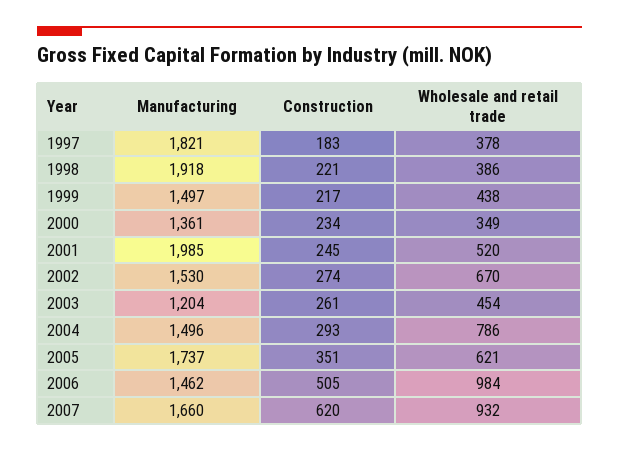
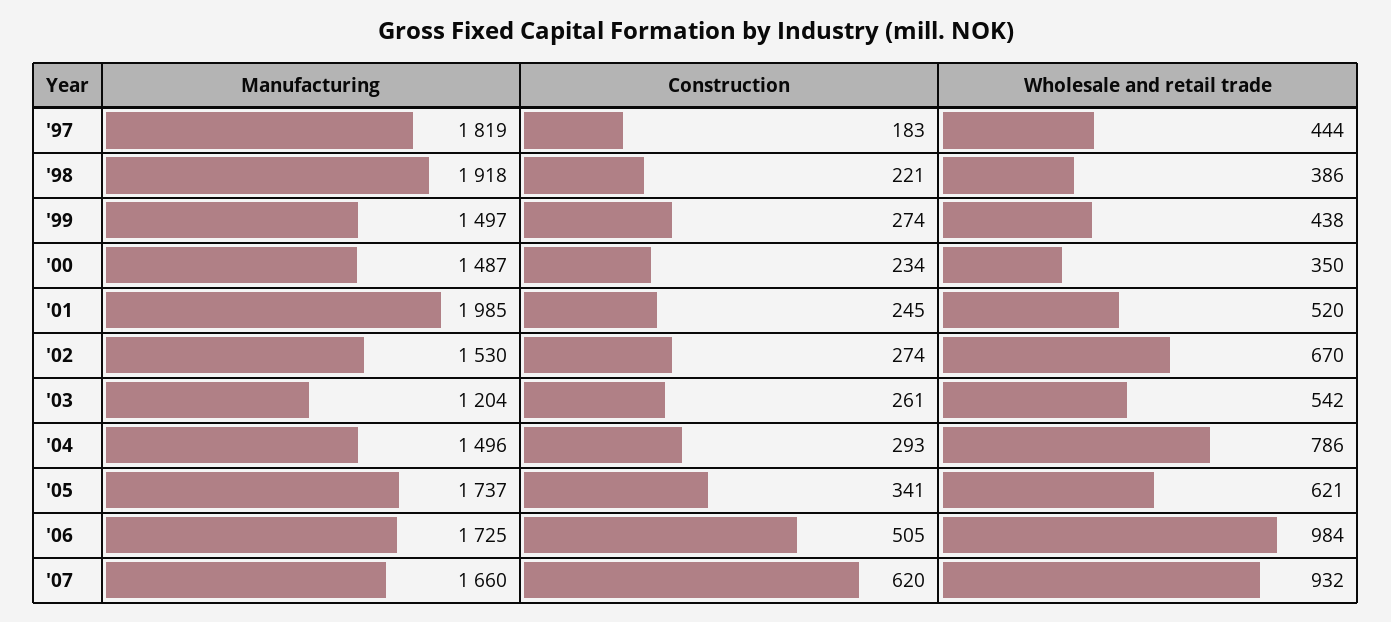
  {
    "Manufacturing": {
-     "1997": 1821,
+     "1997": 1819,
      "1998": 1918,
      "1999": 1497,
-     "2000": 1361,
+     "2000": 1487,
      "2001": 1985,
      "2002": 1530,
      "2003": 1204,
      "2004": 1496,
      "2005": 1737,
-     "2006": 1462,
+     "2006": 1725,
      "2007": 1660
    },
    "Construction": {
      "1997": 183,
      "1998": 221,
-     "1999": 217,
+     "1999": 274,
      "2000": 234,
      "2001": 245,
      "2002": 274,
      "2003": 261,
      "2004": 293,
-     "2005": 351,
+     "2005": 341,
      "2006": 505,
      "2007": 620
    },
    "Wholesale and retail trade": {
-     "1997": 378,
+     "1997": 444,
      "1998": 386,
      "1999": 438,
-     "2000": 349,
+     "2000": 350,
      "2001": 520,
      "2002": 670,
-     "2003": 454,
+     "2003": 542,
      "2004": 786,
      "2005": 621,
      "2006": 984,
      "2007": 932
    }
  }

